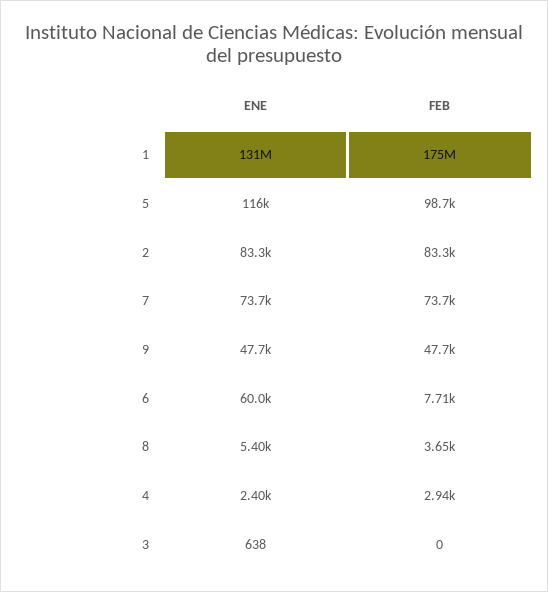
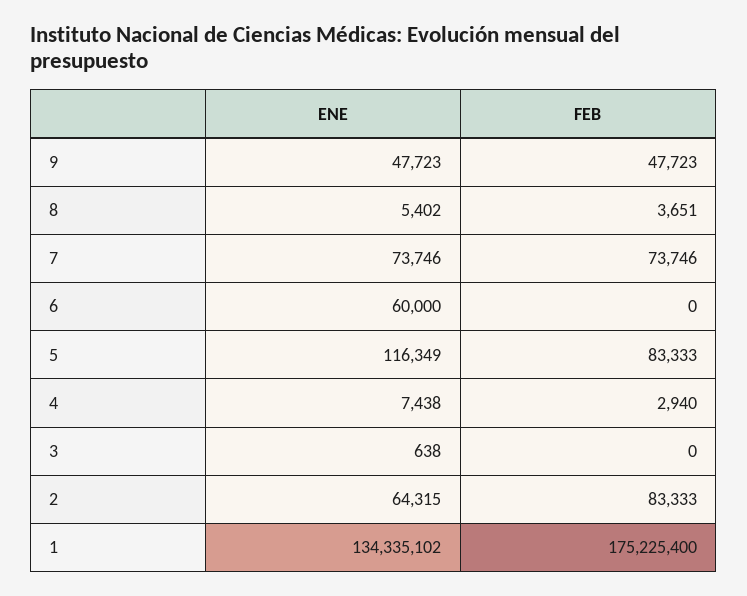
  {
    "ENE": {
-     "1": 131000000,
+     "1": 134335102,
      "5": 116349,
-     "2": 83300,
+     "2": 64315,
      "7": 73746,
      "9": 47723,
      "6": 60000,
      "8": 5402,
-     "4": 2400,
+     "4": 7438,
      "3": 638
    },
    "FEB": {
      "1": 175225400,
-     "5": 98700,
+     "5": 83333,
      "2": 83333,
      "7": 73746,
      "9": 47723,
-     "6": 7710,
+     "6": 0,
      "8": 3651,
      "4": 2940,
      "3": 0
    }
  }

